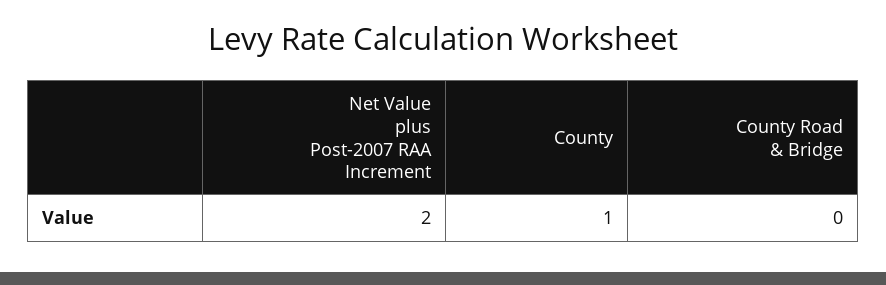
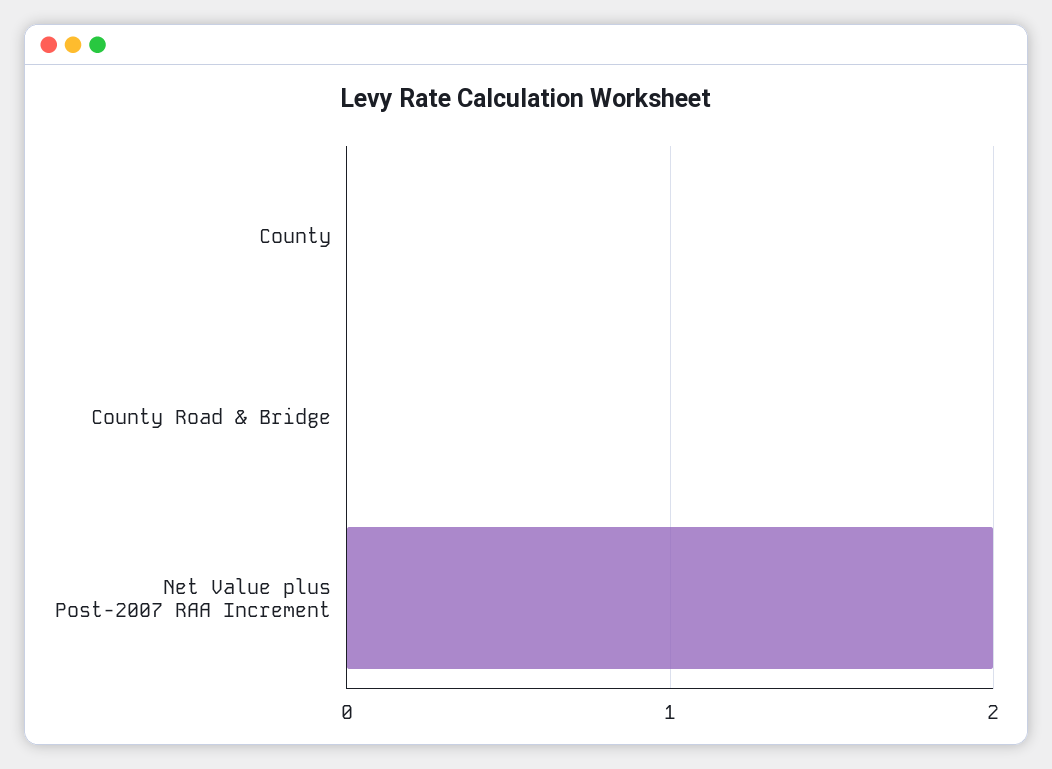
  {
    "Net Value plus Post-2007 RAA Increment": 2,
-   "County": 1,
+   "County": 0,
    "County Road & Bridge": 0
  }

